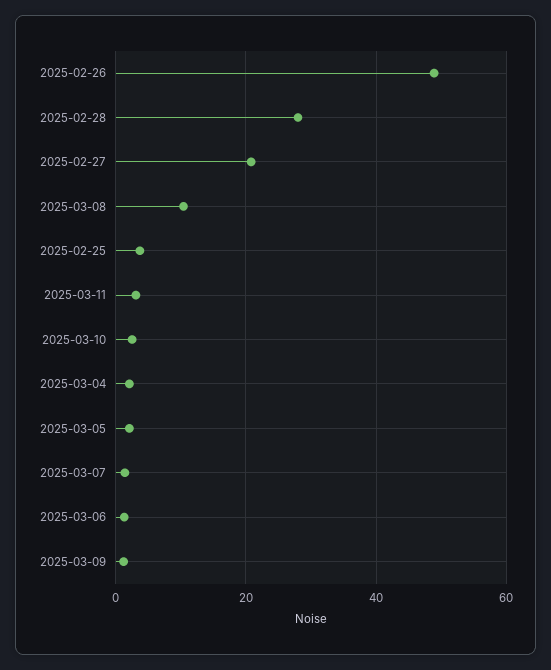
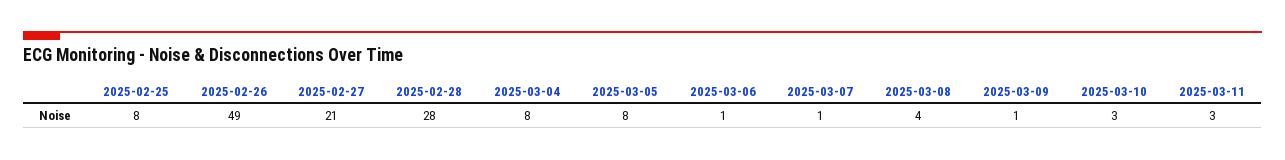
  {
    "2025-02-26": 49,
    "2025-02-28": 28,
    "2025-02-27": 21,
-   "2025-03-08": 10,
+   "2025-03-08": 4,
-   "2025-02-25": 4,
+   "2025-02-25": 8,
    "2025-03-11": 3,
    "2025-03-10": 3,
-   "2025-03-04": 2,
+   "2025-03-04": 8,
-   "2025-03-05": 2,
+   "2025-03-05": 8,
    "2025-03-07": 1,
    "2025-03-06": 1,
    "2025-03-09": 1
  }

